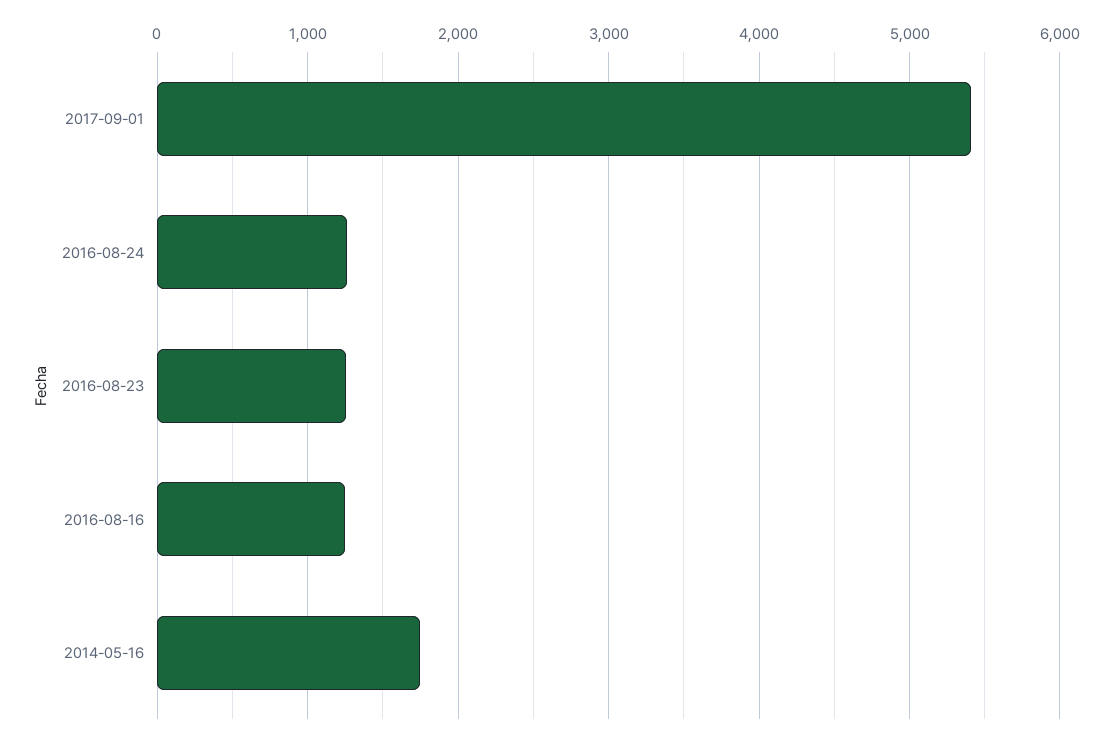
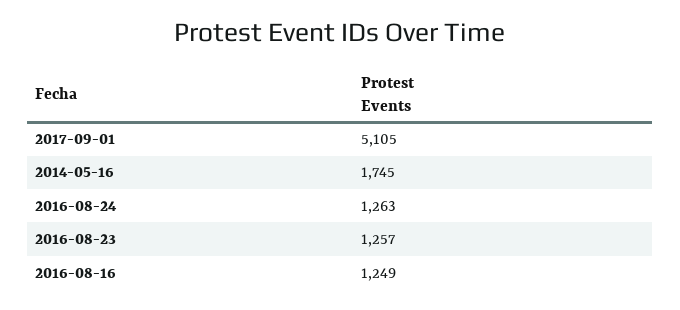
  {
-   "2017-09-01": 5400,
+   "2017-09-01": 5105,
    "2016-08-24": 1263,
    "2016-08-23": 1257,
    "2016-08-16": 1249,
    "2014-05-16": 1745
  }

